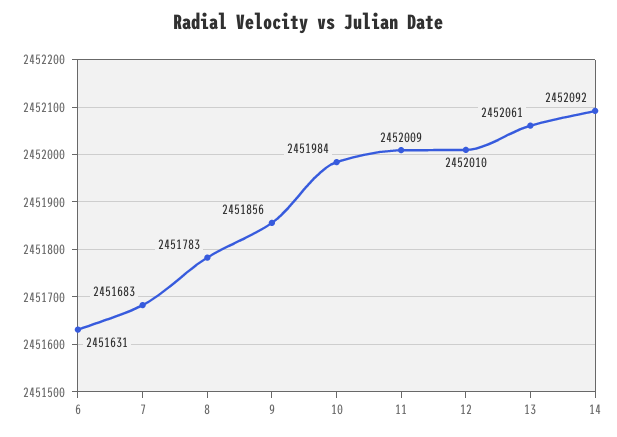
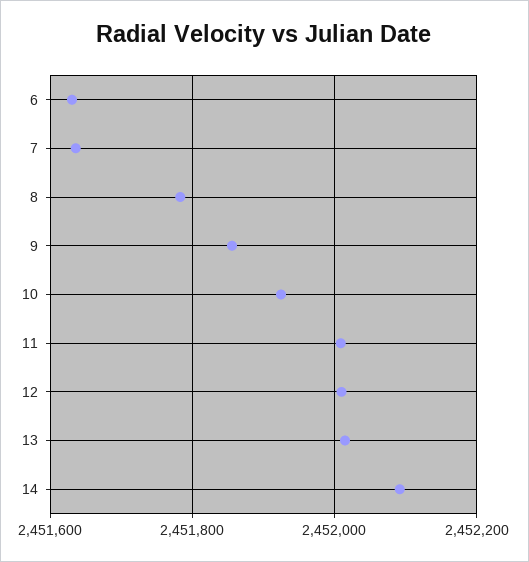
  {
    "6": 2451631,
-   "7": 2451683,
+   "7": 2451640,
    "8": 2451783,
    "9": 2451856,
-   "10": 2451984,
+   "10": 2451920,
    "11": 2452009,
    "12": 2452010,
-   "13": 2452061,
+   "13": 2452020,
    "14": 2452092
  }

